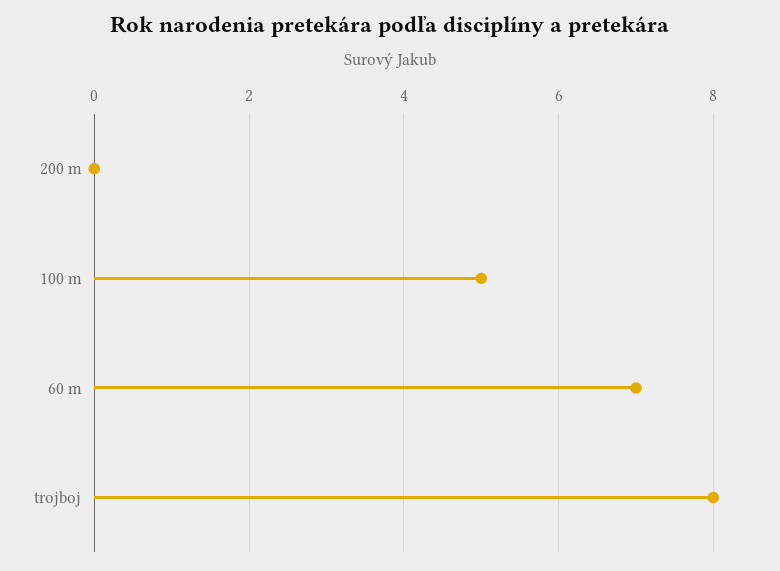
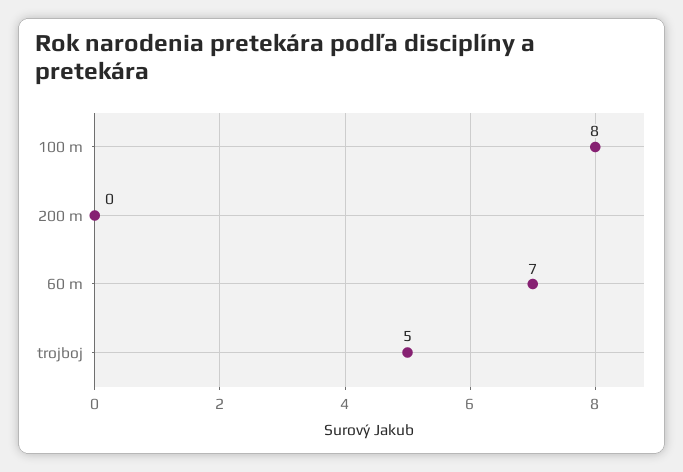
  {
    "200 m": 0,
-   "100 m": 5,
+   "100 m": 8,
    "60 m": 7,
-   "trojboj": 8
+   "trojboj": 5
  }

